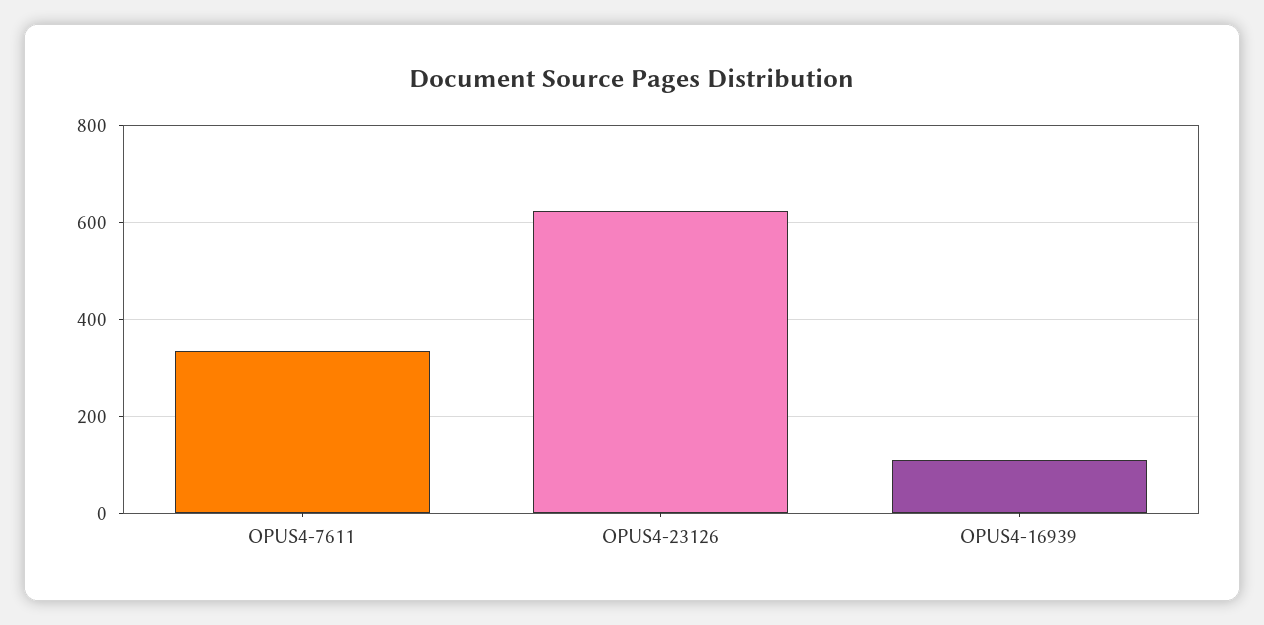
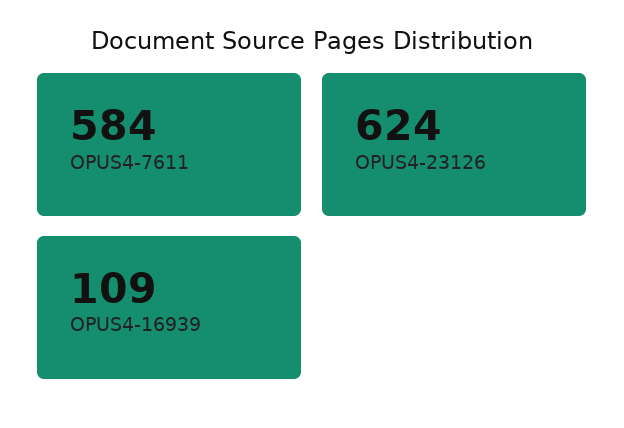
  {
-   "OPUS4-7611": 340,
+   "OPUS4-7611": 584,
    "OPUS4-23126": 624,
    "OPUS4-16939": 109
  }

